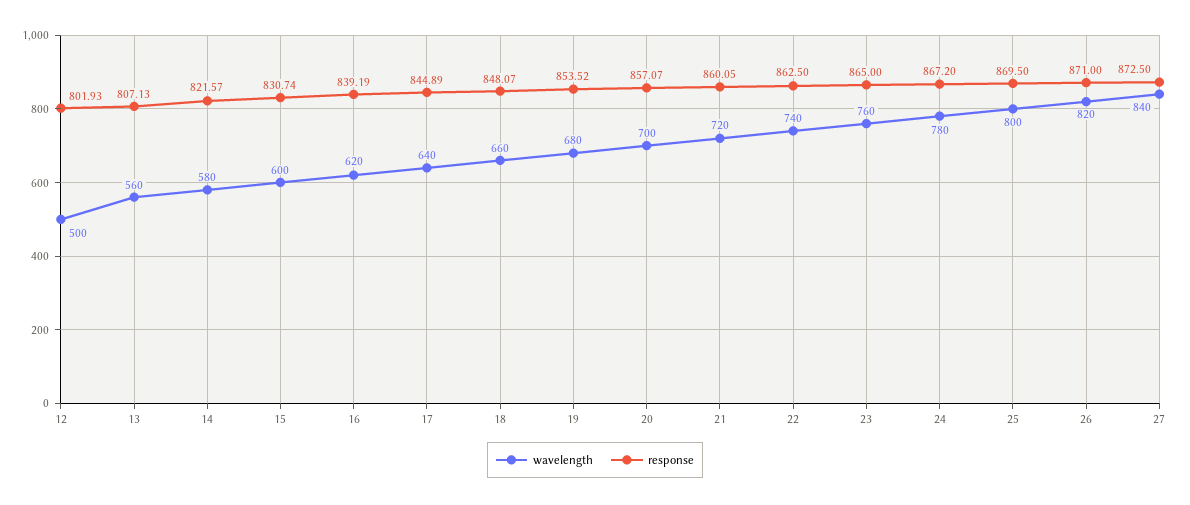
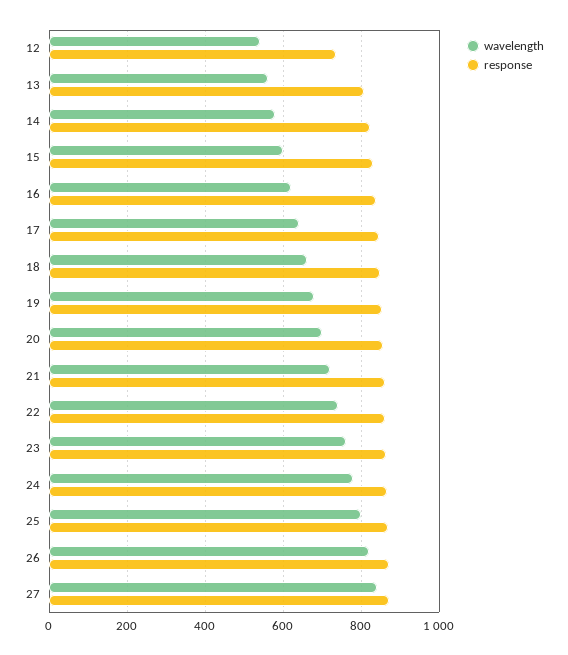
  {
    "wavelength": {
-     "12": 500,
+     "12": 540,
      "13": 560,
      "14": 580,
      "15": 600,
      "16": 620,
      "17": 640,
      "18": 660,
      "19": 680,
      "20": 700,
      "21": 720,
      "22": 740,
      "23": 760,
      "24": 780,
      "25": 800,
      "26": 820,
      "27": 840
    },
    "response": {
-     "12": 801.93,
+     "12": 740,
      "13": 807.13,
      "14": 821.57,
      "15": 830.74,
      "16": 839.19,
      "17": 844.89,
      "18": 848.07,
      "19": 853.52,
      "20": 857.07,
      "21": 860.05,
      "22": 862.5,
      "23": 865,
      "24": 867.2,
      "25": 869.5,
      "26": 871,
      "27": 872.5
    }
  }

